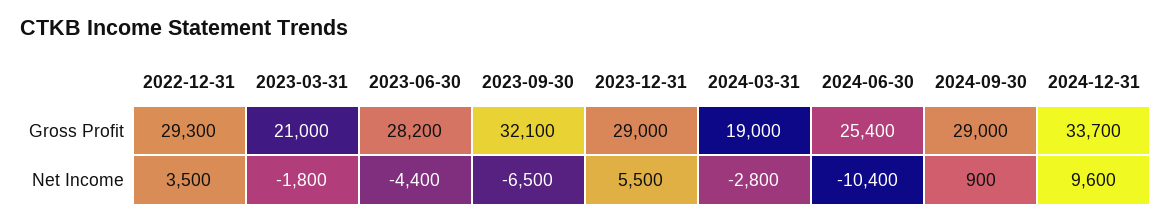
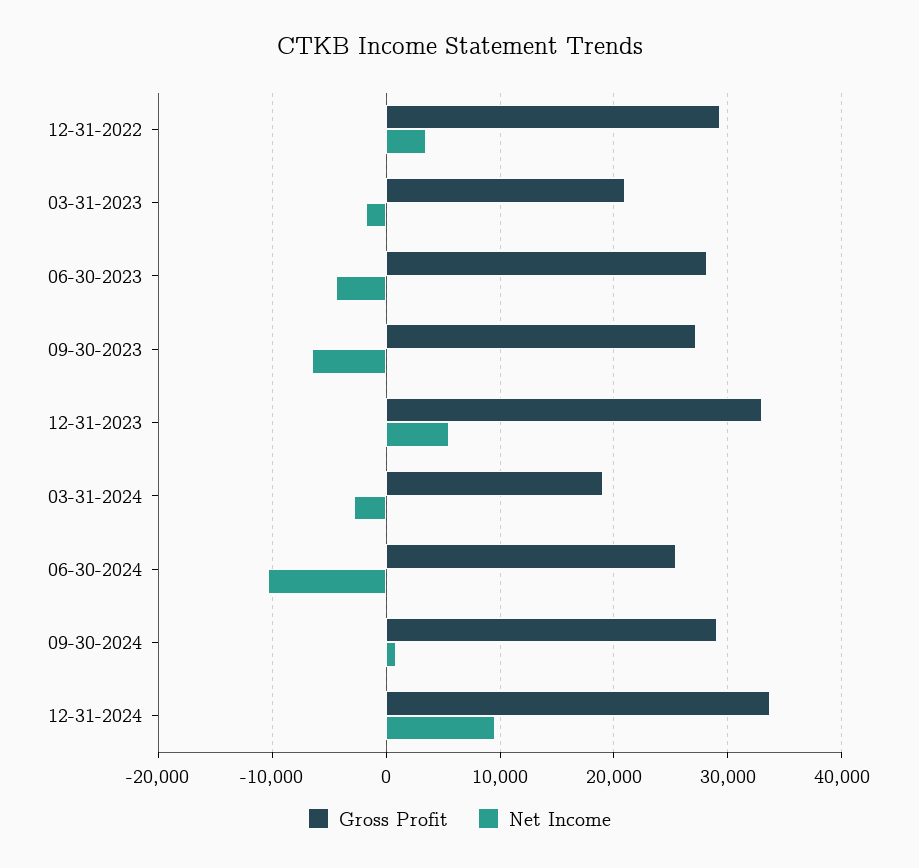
  {
    "Gross Profit": {
      "2022-12-31": 29300,
      "2023-03-31": 21000,
      "2023-06-30": 28200,
-     "2023-09-30": 32100,
+     "2023-09-30": 27000,
-     "2023-12-31": 29000,
+     "2023-12-31": 33000,
      "2024-03-31": 19000,
      "2024-06-30": 25400,
      "2024-09-30": 29000,
      "2024-12-31": 33700
    },
    "Net Income": {
      "2022-12-31": 3500,
      "2023-03-31": -1800,
      "2023-06-30": -4400,
      "2023-09-30": -6500,
      "2023-12-31": 5500,
      "2024-03-31": -2800,
      "2024-06-30": -10400,
      "2024-09-30": 900,
      "2024-12-31": 9600
    }
  }

